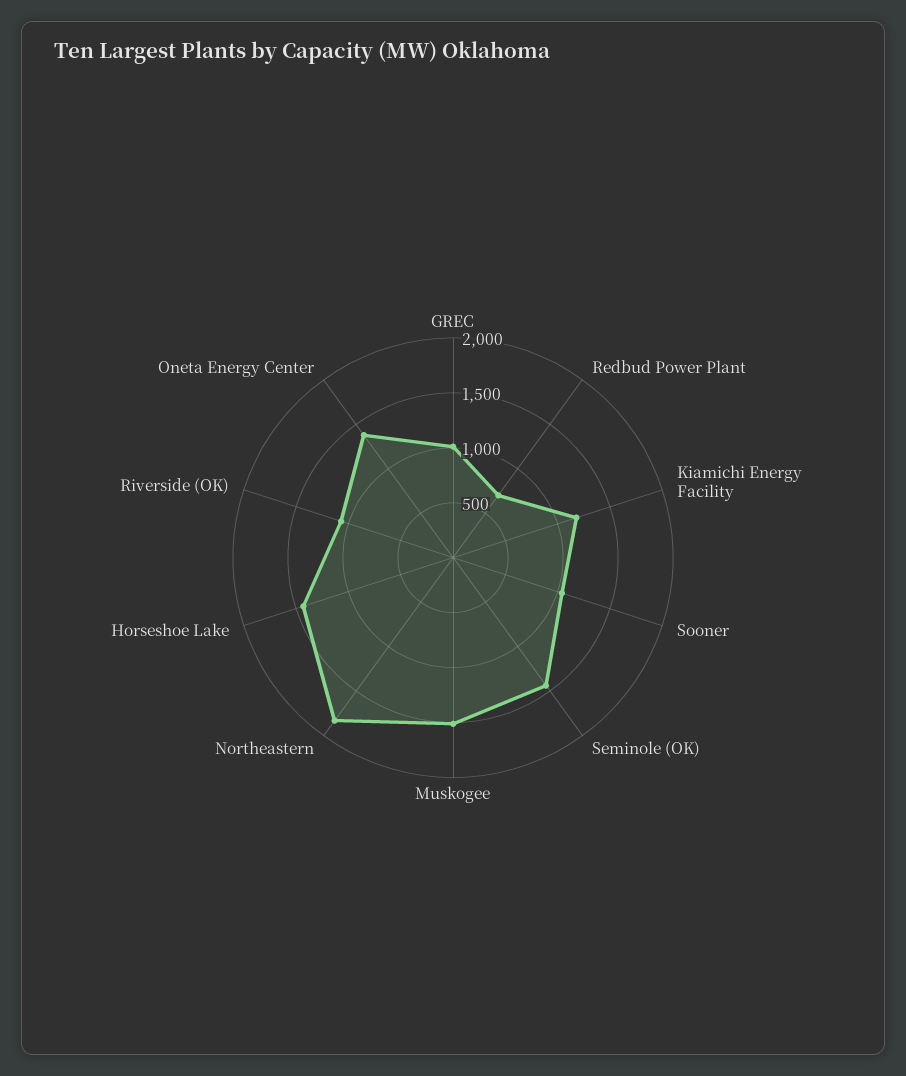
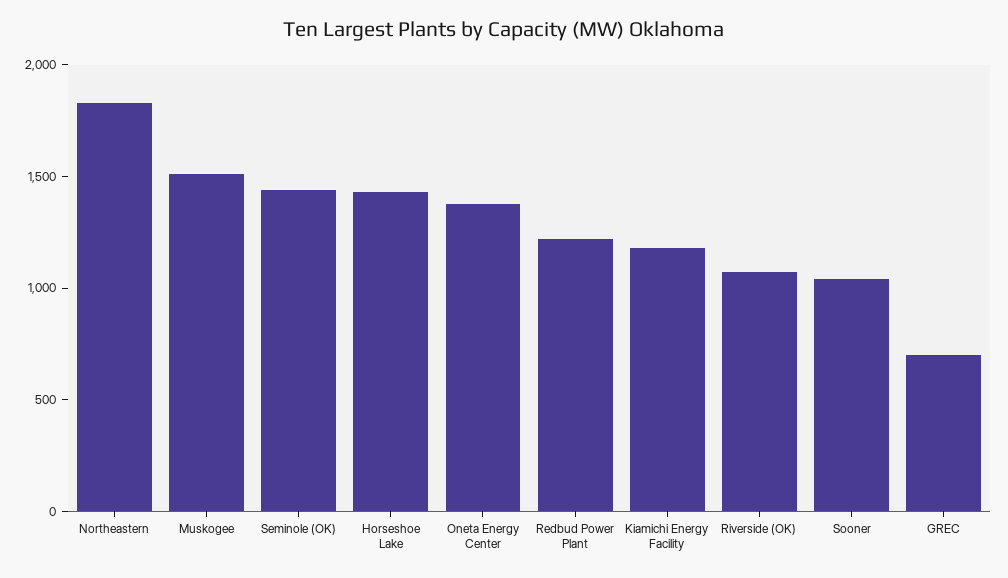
  {
-   "GREC": 1000,
+   "GREC": 700,
-   "Redbud Power Plant": 700,
+   "Redbud Power Plant": 1200,
    "Kiamichi Energy Facility": 1200,
    "Sooner": 1000,
    "Seminole (OK)": 1400,
    "Muskogee": 1500,
    "Northeastern": 1800,
    "Horseshoe Lake": 1400,
    "Riverside (OK)": 1100,
    "Oneta Energy Center": 1400
  }

